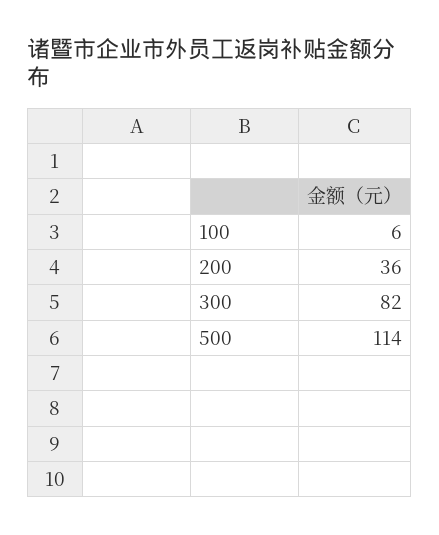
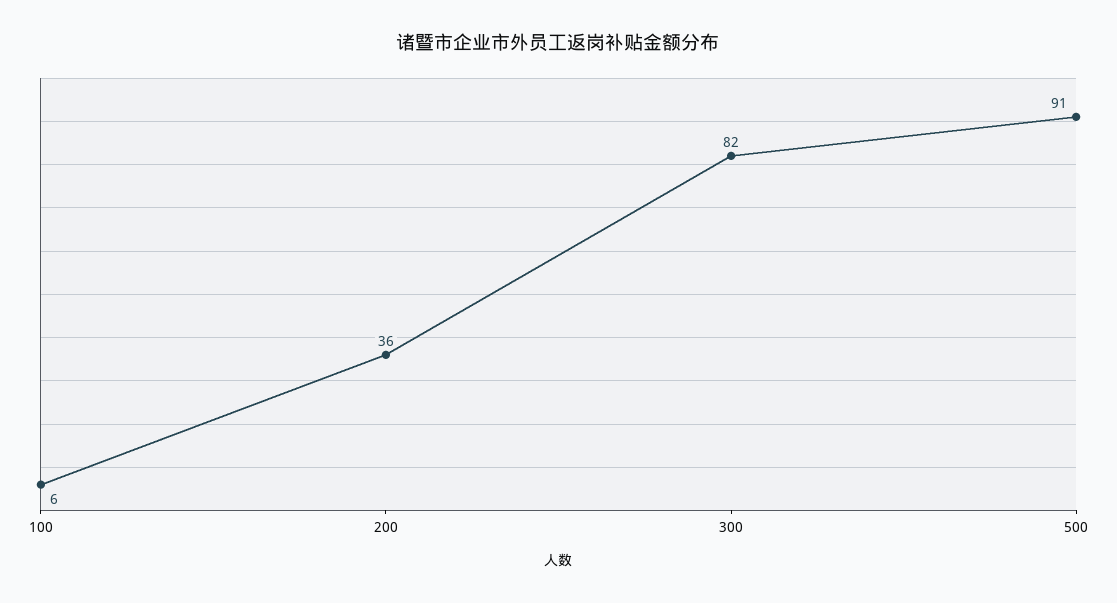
  {
    "100": 6,
    "200": 36,
    "300": 82,
-   "500": 114
+   "500": 91
  }

